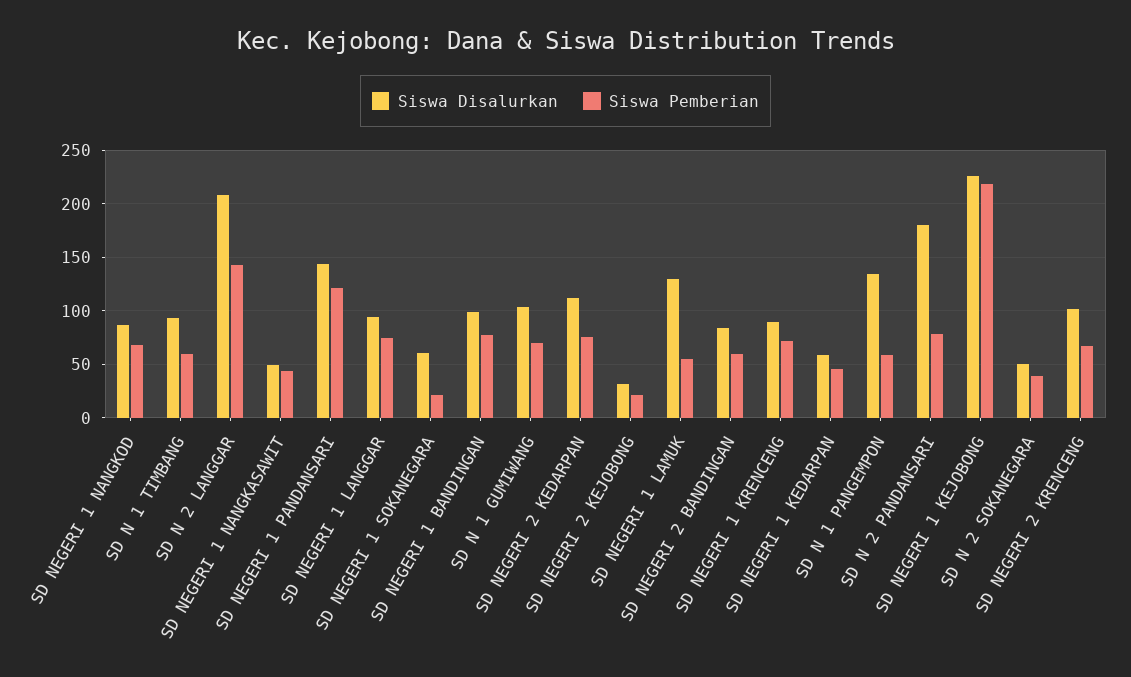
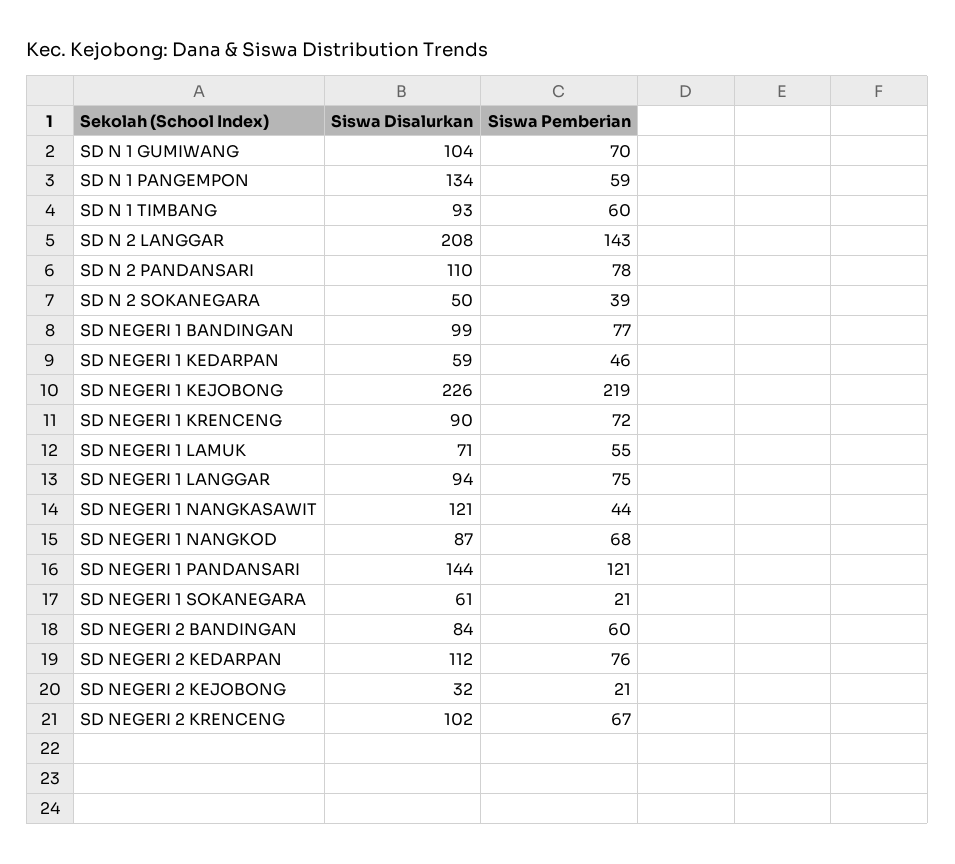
  {
    "Siswa Disalurkan": {
      "SD NEGERI 1 NANGKOD": 87,
      "SD N 1 TIMBANG": 93,
      "SD N 2 LANGGAR": 208,
-     "SD NEGERI 1 NANGKASAWIT": 50,
+     "SD NEGERI 1 NANGKASAWIT": 121,
      "SD NEGERI 1 PANDANSARI": 144,
      "SD NEGERI 1 LANGGAR": 94,
      "SD NEGERI 1 SOKANEGARA": 61,
      "SD NEGERI 1 BANDINGAN": 99,
      "SD N 1 GUMIWANG": 104,
      "SD NEGERI 2 KEDARPAN": 112,
      "SD NEGERI 2 KEJOBONG": 32,
-     "SD NEGERI 1 LAMUK": 130,
+     "SD NEGERI 1 LAMUK": 71,
      "SD NEGERI 2 BANDINGAN": 84,
      "SD NEGERI 1 KRENCENG": 90,
      "SD NEGERI 1 KEDARPAN": 59,
      "SD N 1 PANGEMPON": 134,
-     "SD N 2 PANDANSARI": 180,
+     "SD N 2 PANDANSARI": 110,
      "SD NEGERI 1 KEJOBONG": 226,
      "SD N 2 SOKANEGARA": 50,
      "SD NEGERI 2 KRENCENG": 102
    },
    "Siswa Pemberian": {
      "SD NEGERI 1 NANGKOD": 68,
      "SD N 1 TIMBANG": 60,
      "SD N 2 LANGGAR": 143,
      "SD NEGERI 1 NANGKASAWIT": 44,
      "SD NEGERI 1 PANDANSARI": 121,
      "SD NEGERI 1 LANGGAR": 75,
      "SD NEGERI 1 SOKANEGARA": 21,
      "SD NEGERI 1 BANDINGAN": 77,
      "SD N 1 GUMIWANG": 70,
      "SD NEGERI 2 KEDARPAN": 76,
      "SD NEGERI 2 KEJOBONG": 21,
      "SD NEGERI 1 LAMUK": 55,
      "SD NEGERI 2 BANDINGAN": 60,
      "SD NEGERI 1 KRENCENG": 72,
      "SD NEGERI 1 KEDARPAN": 46,
      "SD N 1 PANGEMPON": 59,
      "SD N 2 PANDANSARI": 78,
      "SD NEGERI 1 KEJOBONG": 219,
      "SD N 2 SOKANEGARA": 39,
      "SD NEGERI 2 KRENCENG": 67
    }
  }

